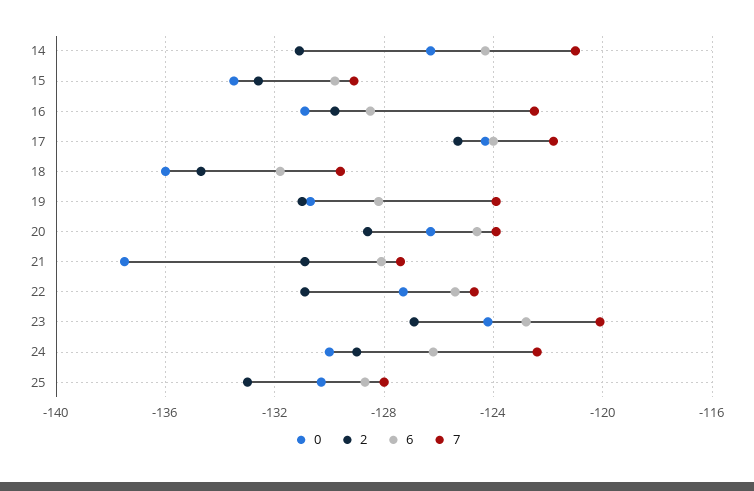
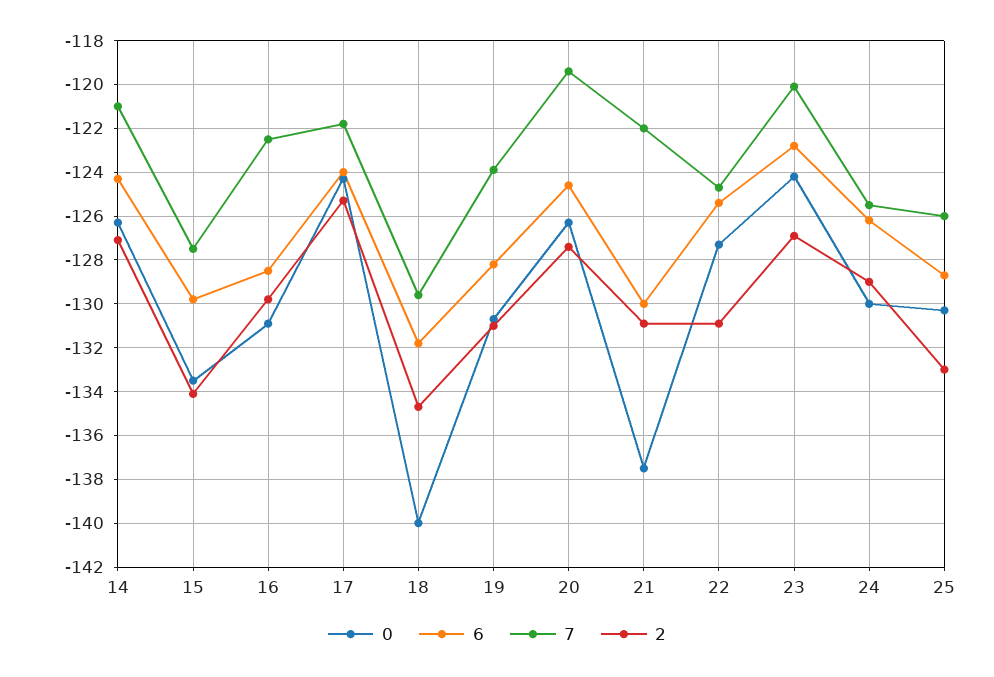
  {
    "0": {
      "14": -126.5,
      "15": -133.5,
      "16": -131,
      "17": -124.5,
-     "18": -136,
+     "18": -140,
      "19": -130.5,
      "20": -126.5,
      "21": -137.5,
      "22": -127.5,
      "23": -124,
      "24": -130,
      "25": -130.5
    },
    "2": {
-     "14": -131,
+     "14": -127,
-     "15": -132.5,
+     "15": -134,
      "16": -130,
      "17": -125.5,
      "18": -134.5,
      "19": -131,
-     "20": -128.5,
+     "20": -127.5,
      "21": -131,
      "22": -131,
      "23": -127,
      "24": -129,
      "25": -133
    },
    "6": {
      "14": -124.5,
      "15": -130,
      "16": -128.5,
      "17": -124,
      "18": -132,
      "19": -128,
      "20": -124.5,
-     "21": -128,
+     "21": -130,
      "22": -125.5,
      "23": -123,
      "24": -126,
      "25": -128.5
    },
    "7": {
      "14": -121,
-     "15": -129,
+     "15": -127.5,
      "16": -122.5,
      "17": -122,
      "18": -129.5,
      "19": -124,
-     "20": -124,
+     "20": -119.5,
-     "21": -127.5,
+     "21": -122,
      "22": -124.5,
      "23": -120,
-     "24": -122.5,
+     "24": -125.5,
-     "25": -128
+     "25": -126
    }
  }

